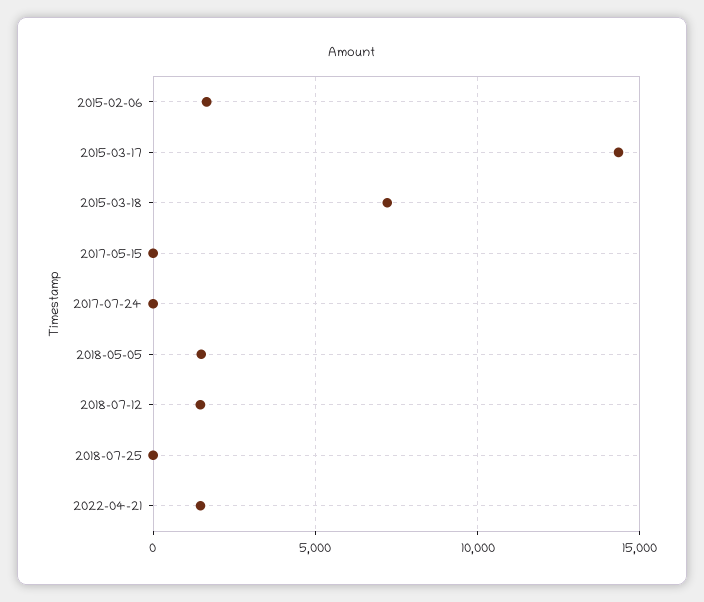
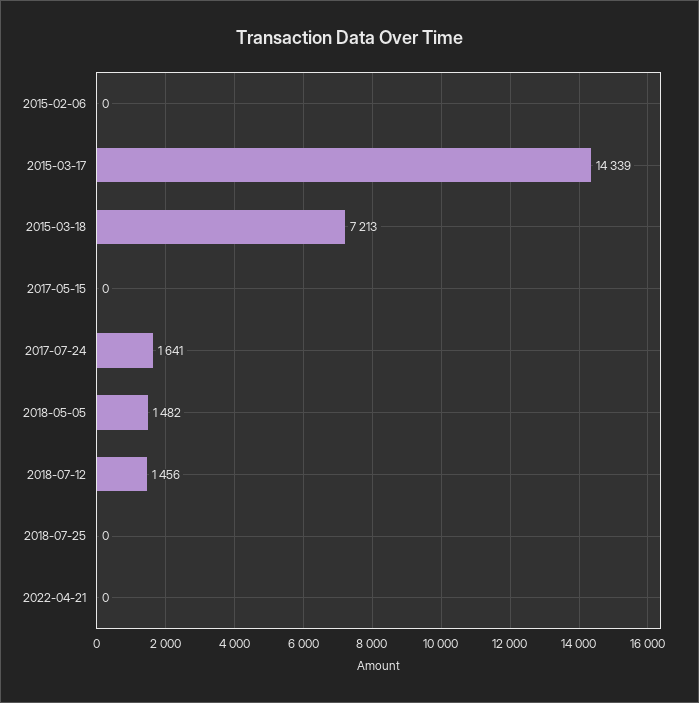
  {
-   "2015-02-06": 1500,
+   "2015-02-06": 0,
    "2015-03-17": 14339,
    "2015-03-18": 7213,
    "2017-05-15": 0,
-   "2017-07-24": 0,
+   "2017-07-24": 1641,
    "2018-05-05": 1482,
    "2018-07-12": 1456,
    "2018-07-25": 0,
-   "2022-04-21": 1500
+   "2022-04-21": 0
  }

